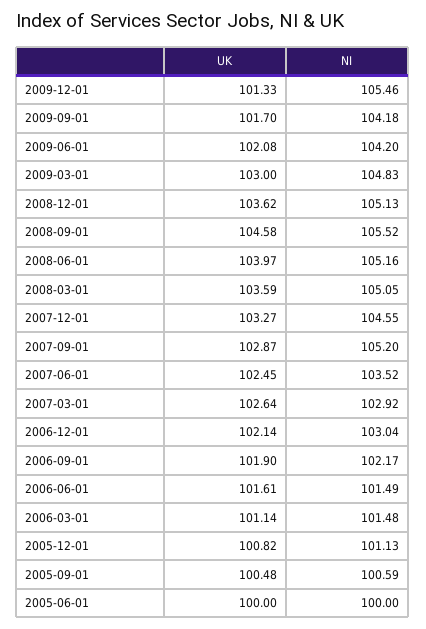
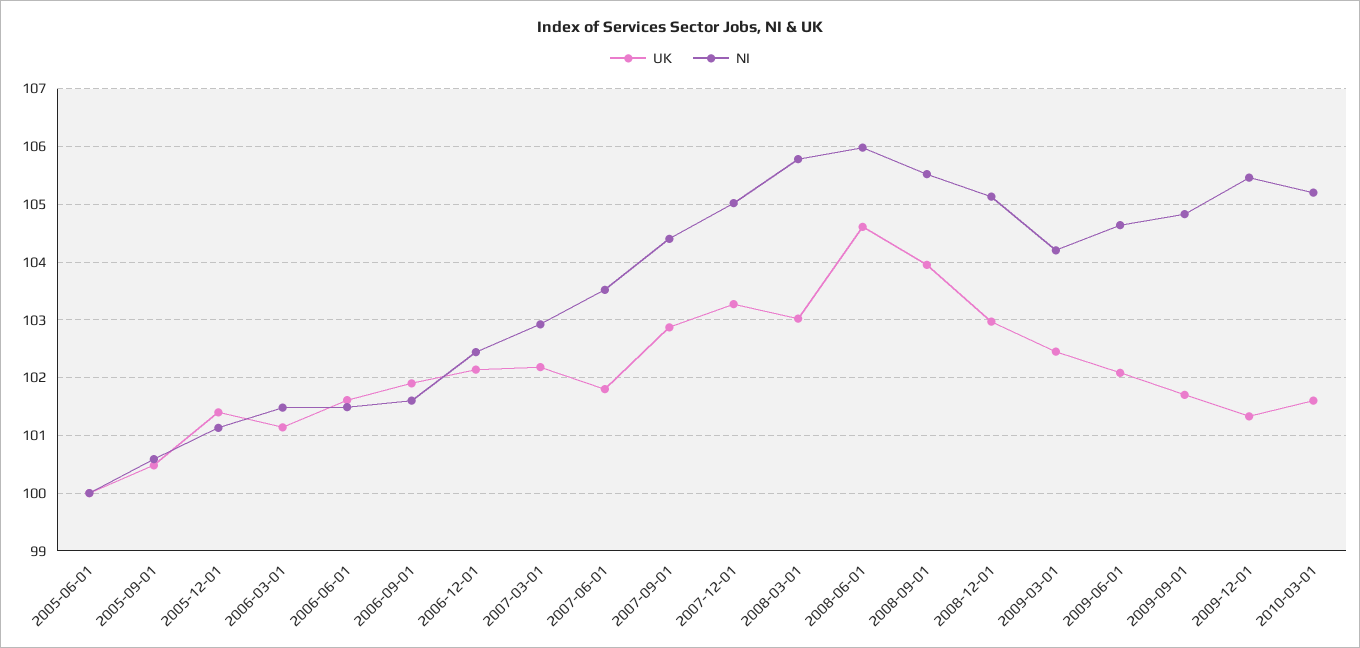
  {
    "UK": {
      "2009-12-01": 101.33,
      "2009-09-01": 101.7,
      "2009-06-01": 102.08,
-     "2009-03-01": 103,
+     "2009-03-01": 102.4,
-     "2008-12-01": 103.62,
+     "2008-12-01": 103,
-     "2008-09-01": 104.58,
+     "2008-09-01": 104,
-     "2008-06-01": 103.97,
+     "2008-06-01": 104.6,
-     "2008-03-01": 103.59,
+     "2008-03-01": 103,
      "2007-12-01": 103.27,
      "2007-09-01": 102.87,
-     "2007-06-01": 102.45,
+     "2007-06-01": 101.8,
-     "2007-03-01": 102.64,
+     "2007-03-01": 102.2,
      "2006-12-01": 102.14,
      "2006-09-01": 101.9,
      "2006-06-01": 101.61,
      "2006-03-01": 101.14,
-     "2005-12-01": 100.82,
+     "2005-12-01": 101.4,
      "2005-09-01": 100.48,
-     "2005-06-01": 100
+     "2005-06-01": 100,
+     "2010-03-01": 101.6
    },
    "NI": {
      "2009-12-01": 105.46,
-     "2009-09-01": 104.18,
+     "2009-09-01": 104.8,
-     "2009-06-01": 104.2,
+     "2009-06-01": 104.6,
-     "2009-03-01": 104.83,
+     "2009-03-01": 104.2,
      "2008-12-01": 105.13,
      "2008-09-01": 105.52,
-     "2008-06-01": 105.16,
+     "2008-06-01": 106,
-     "2008-03-01": 105.05,
+     "2008-03-01": 105.8,
-     "2007-12-01": 104.55,
+     "2007-12-01": 105,
-     "2007-09-01": 105.2,
+     "2007-09-01": 104.4,
      "2007-06-01": 103.52,
      "2007-03-01": 102.92,
-     "2006-12-01": 103.04,
+     "2006-12-01": 102.4,
-     "2006-09-01": 102.17,
+     "2006-09-01": 101.6,
      "2006-06-01": 101.49,
      "2006-03-01": 101.48,
      "2005-12-01": 101.13,
      "2005-09-01": 100.59,
-     "2005-06-01": 100
+     "2005-06-01": 100,
+     "2010-03-01": 105.2
    }
  }

